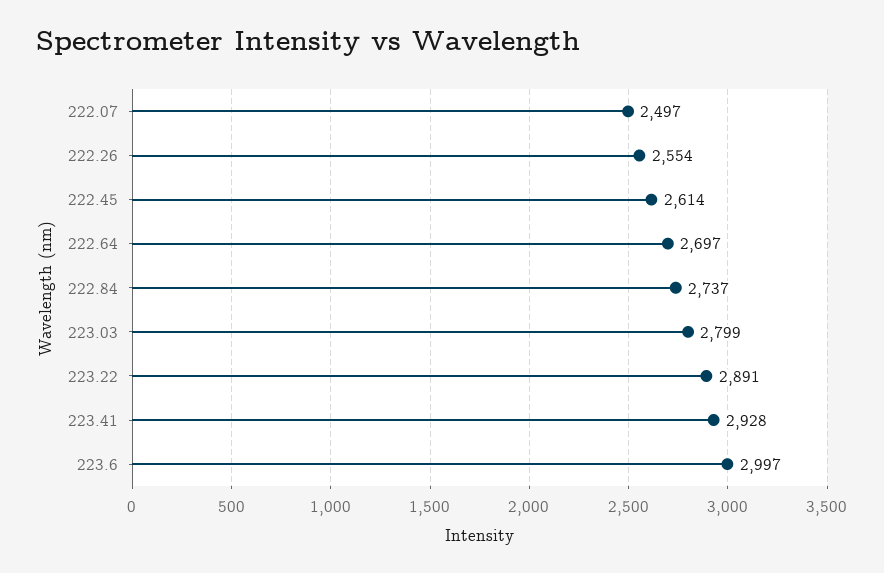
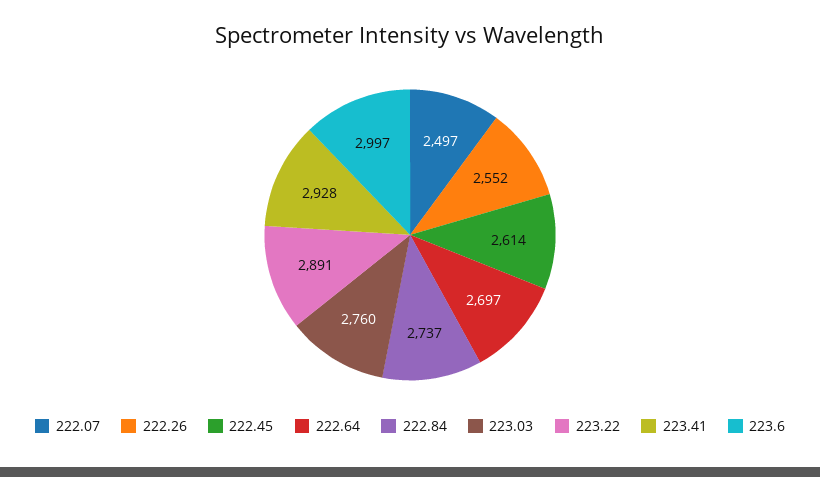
  {
    "222.07": 2497,
-   "222.26": 2554,
+   "222.26": 2552,
    "222.45": 2614,
    "222.64": 2697,
    "222.84": 2737,
-   "223.03": 2799,
+   "223.03": 2760,
    "223.22": 2891,
    "223.41": 2928,
    "223.6": 2997
  }

